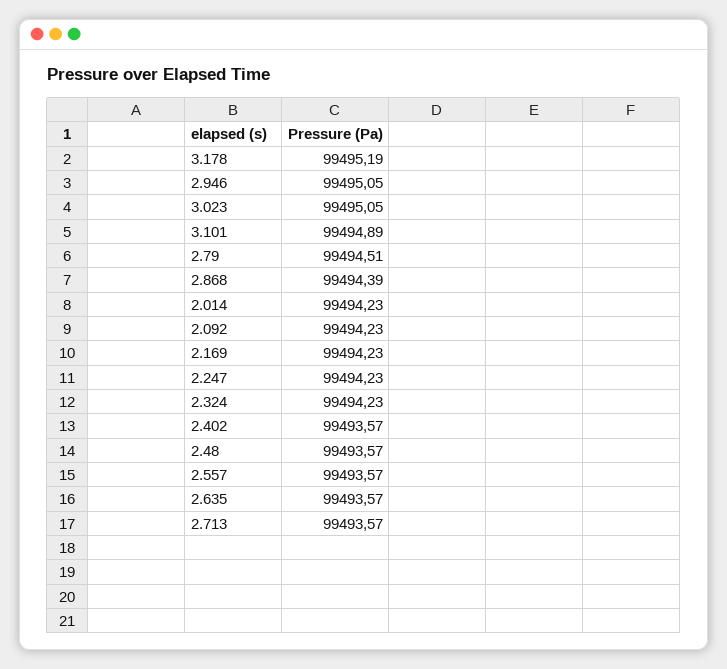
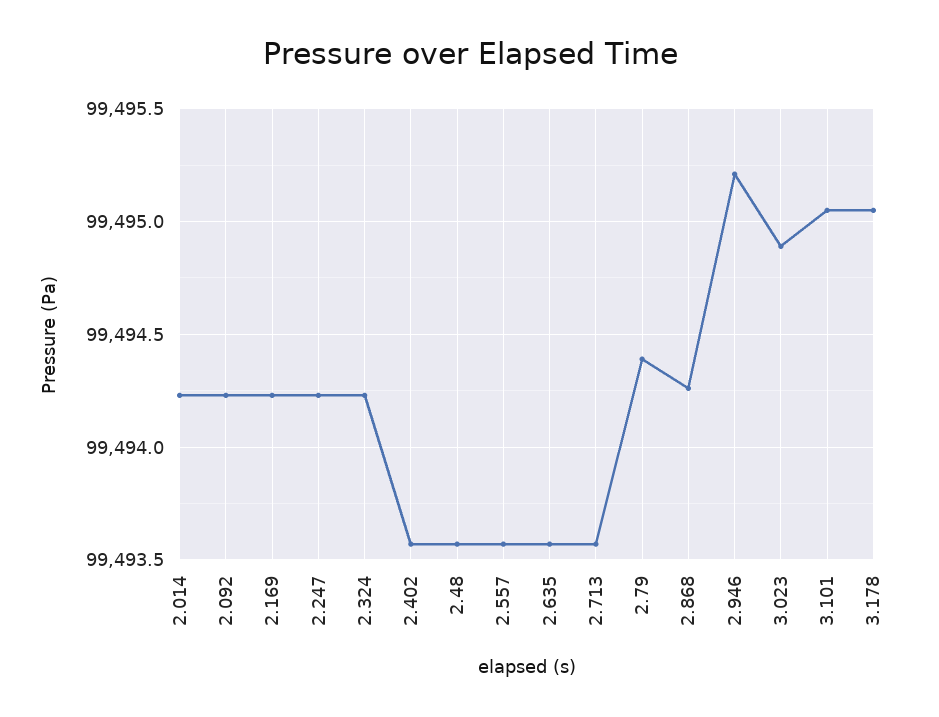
  {
-   "3.178": 99495.19,
+   "3.178": 99495.05,
-   "2.946": 99495.05,
+   "2.946": 99495.2,
-   "3.023": 99495.05,
+   "3.023": 99494.9,
-   "3.101": 99494.89,
+   "3.101": 99495.05,
-   "2.79": 99494.51,
+   "2.79": 99494.4,
-   "2.868": 99494.39,
+   "2.868": 99494.25,
    "2.014": 99494.23,
    "2.092": 99494.23,
    "2.169": 99494.23,
    "2.247": 99494.23,
    "2.324": 99494.23,
    "2.402": 99493.57,
    "2.48": 99493.57,
    "2.557": 99493.57,
    "2.635": 99493.57,
    "2.713": 99493.57
  }

